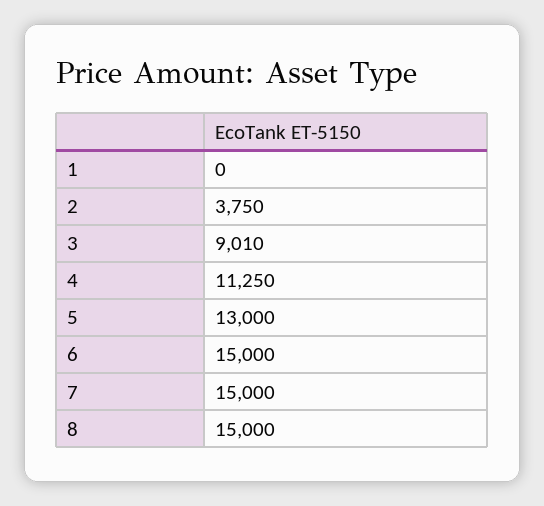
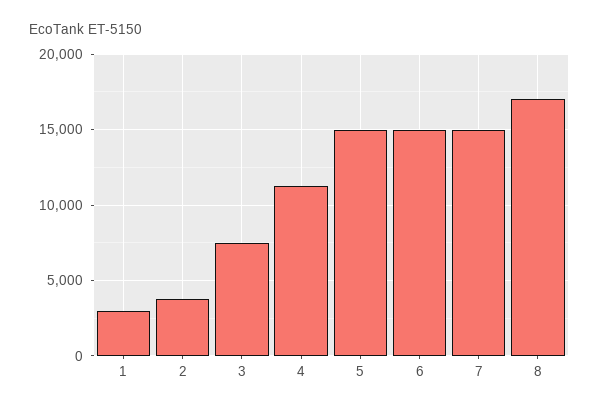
  {
-   "1": 0,
+   "1": 3000,
    "2": 3750,
-   "3": 9010,
+   "3": 7500,
    "4": 11250,
-   "5": 13000,
+   "5": 15000,
    "6": 15000,
    "7": 15000,
-   "8": 15000
+   "8": 17000
  }

